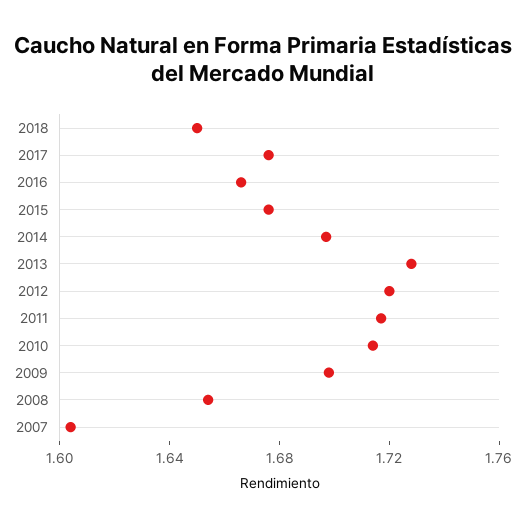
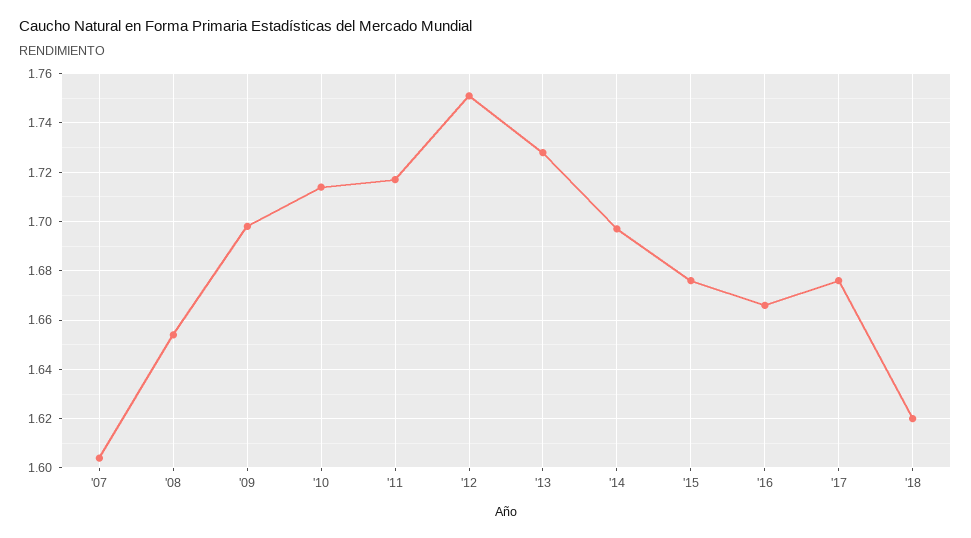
  {
-   "2018": 1.65,
+   "2018": 1.62,
    "2017": 1.675,
    "2016": 1.665,
    "2015": 1.675,
    "2014": 1.695,
    "2013": 1.73,
-   "2012": 1.72,
+   "2012": 1.75,
    "2011": 1.715,
    "2010": 1.715,
    "2009": 1.7,
    "2008": 1.655,
    "2007": 1.605
  }

